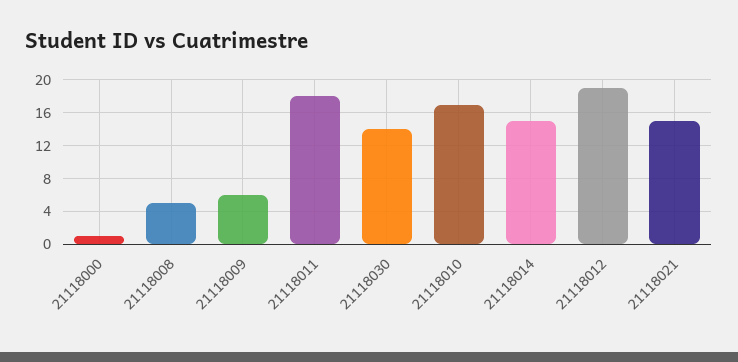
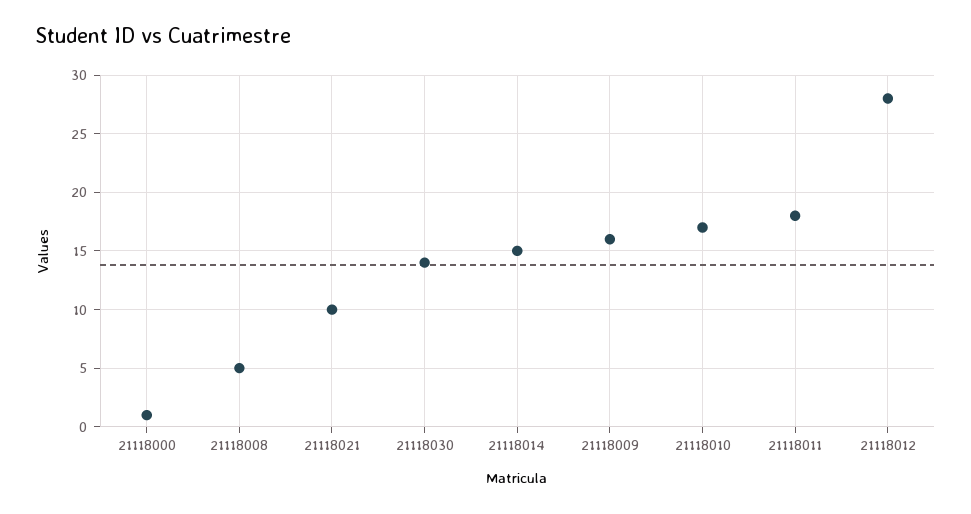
  {
    "21118000": 1,
    "21118008": 5,
-   "21118009": 6,
+   "21118009": 16,
    "21118011": 18,
    "21118030": 14,
    "21118010": 17,
    "21118014": 15,
-   "21118012": 19,
+   "21118012": 28,
-   "21118021": 15
+   "21118021": 10
  }

